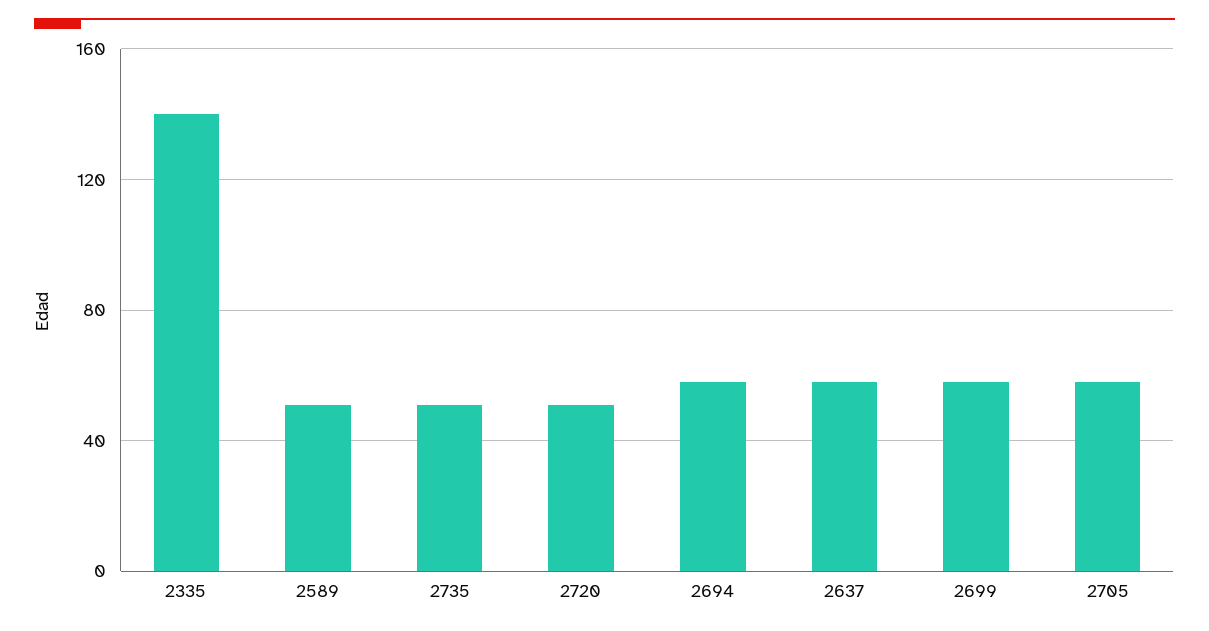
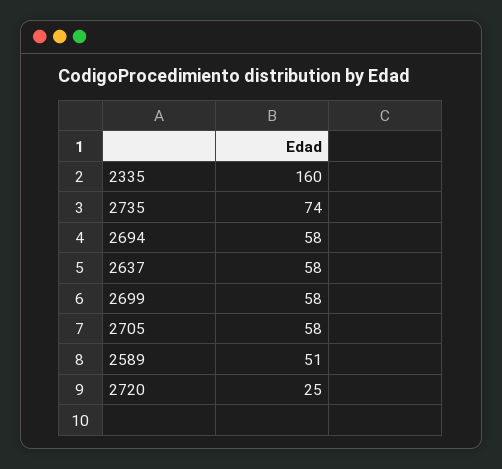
  {
-   "2335": 140,
+   "2335": 160,
    "2589": 51,
-   "2735": 50,
+   "2735": 74,
-   "2720": 50,
+   "2720": 25,
    "2694": 58,
    "2637": 58,
    "2699": 58,
    "2705": 58
  }

